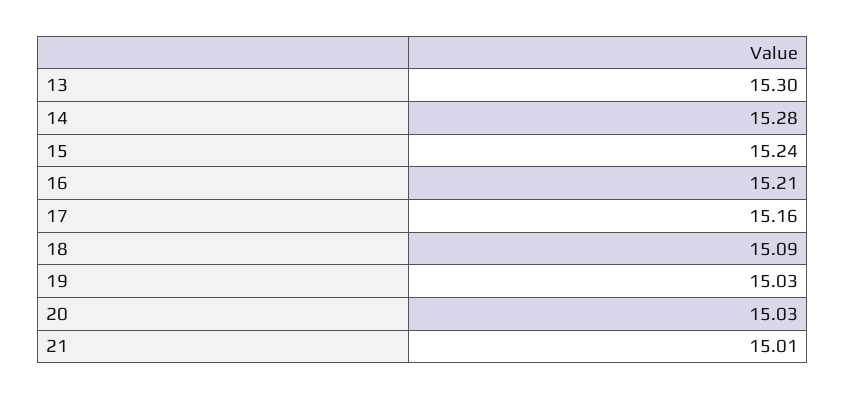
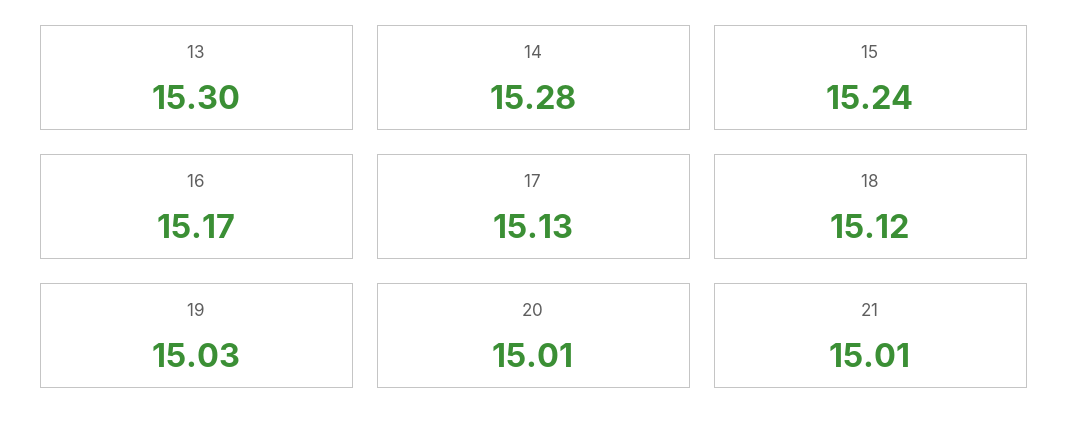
  {
    "13": 15.3,
    "14": 15.28,
    "15": 15.24,
-   "16": 15.21,
+   "16": 15.17,
-   "17": 15.16,
+   "17": 15.13,
-   "18": 15.09,
+   "18": 15.12,
    "19": 15.03,
-   "20": 15.03,
+   "20": 15.01,
    "21": 15.01
  }

